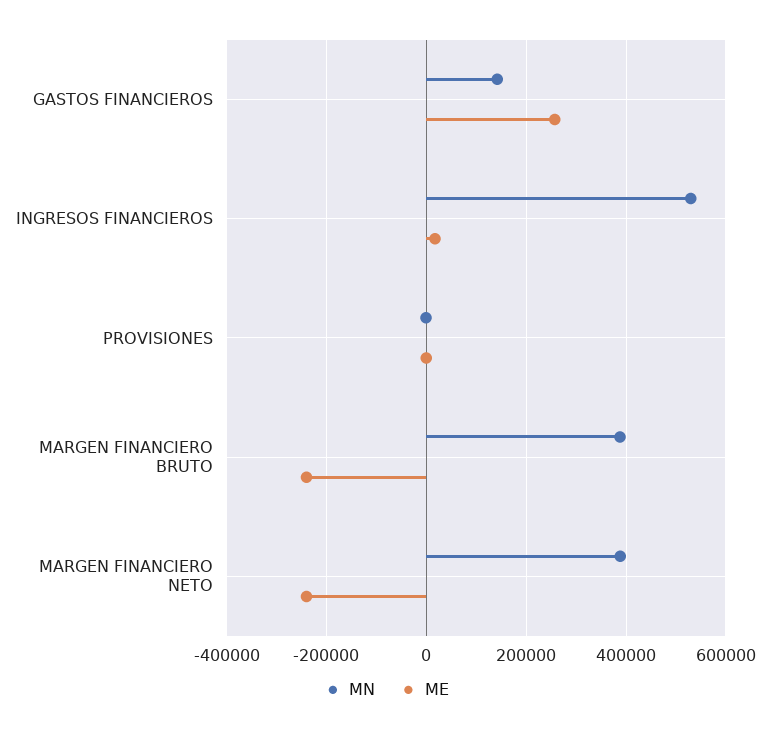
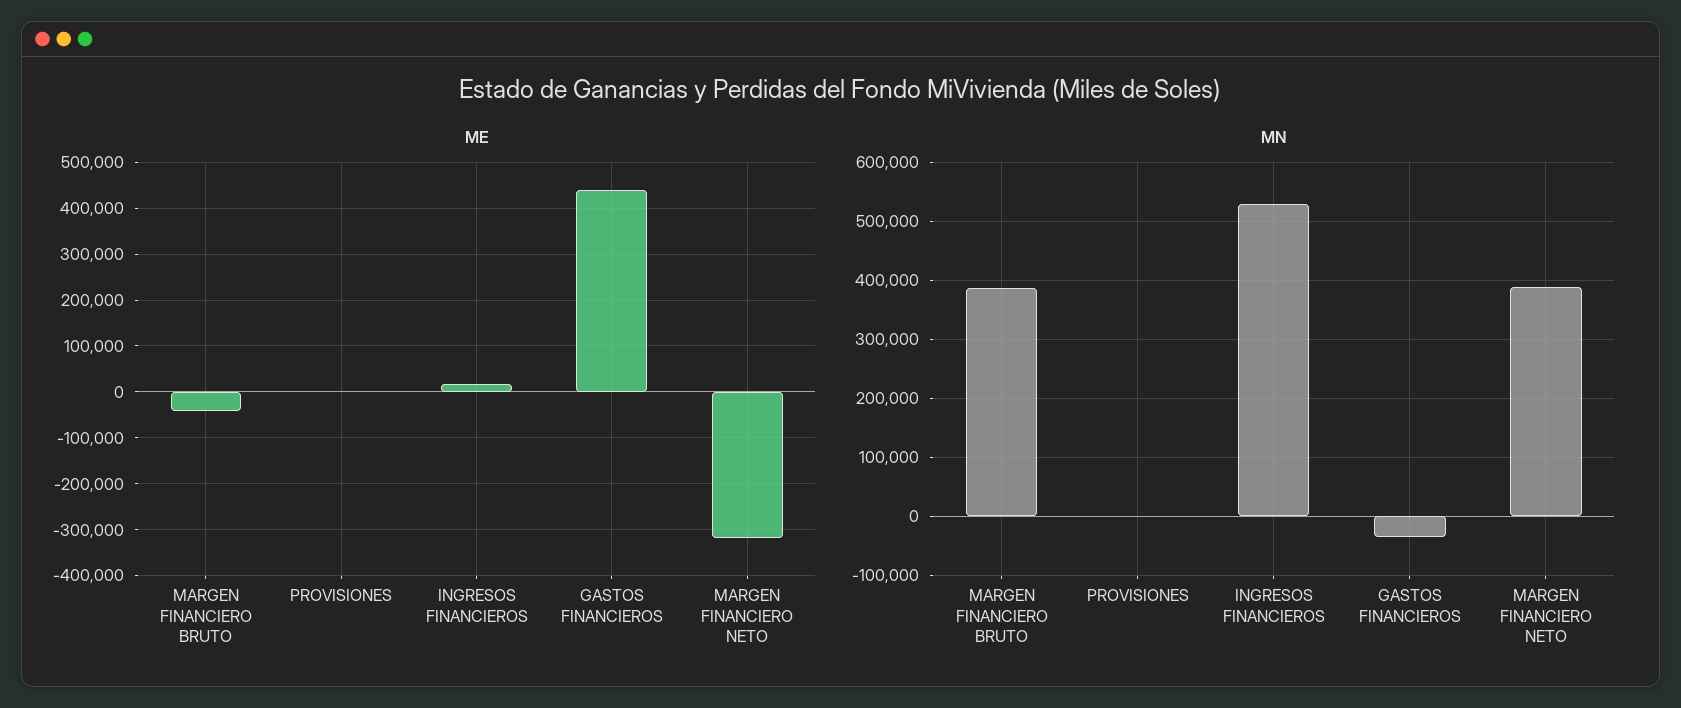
  {
    "MN": {
-     "GASTOS FINANCIEROS": 140000,
+     "GASTOS FINANCIEROS": -40000,
      "INGRESOS FINANCIEROS": 520000,
      "PROVISIONES": 0,
      "MARGEN FINANCIERO BRUTO": 380000,
      "MARGEN FINANCIERO NETO": 380000
    },
    "ME": {
-     "GASTOS FINANCIEROS": 260000,
+     "GASTOS FINANCIEROS": 440000,
      "INGRESOS FINANCIEROS": 20000,
      "PROVISIONES": 0,
-     "MARGEN FINANCIERO BRUTO": -240000,
+     "MARGEN FINANCIERO BRUTO": -40000,
-     "MARGEN FINANCIERO NETO": -240000
+     "MARGEN FINANCIERO NETO": -320000
    }
  }

